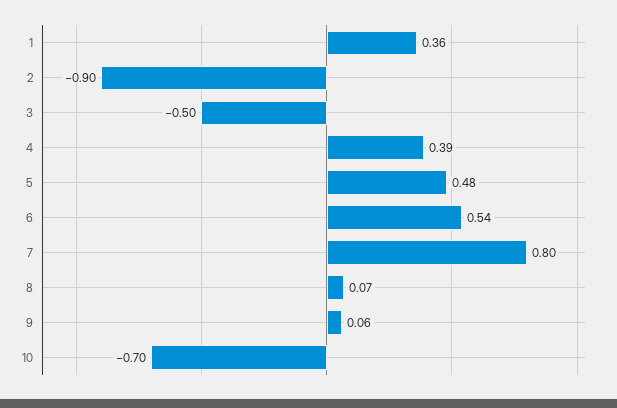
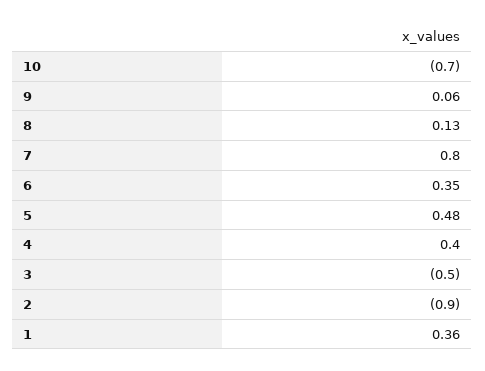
  {
    "1": 0.36,
    "2": -0.9,
    "3": -0.5,
-   "4": 0.39,
+   "4": 0.4,
    "5": 0.48,
-   "6": 0.54,
+   "6": 0.35,
    "7": 0.8,
-   "8": 0.07,
+   "8": 0.13,
    "9": 0.06,
    "10": -0.7
  }

